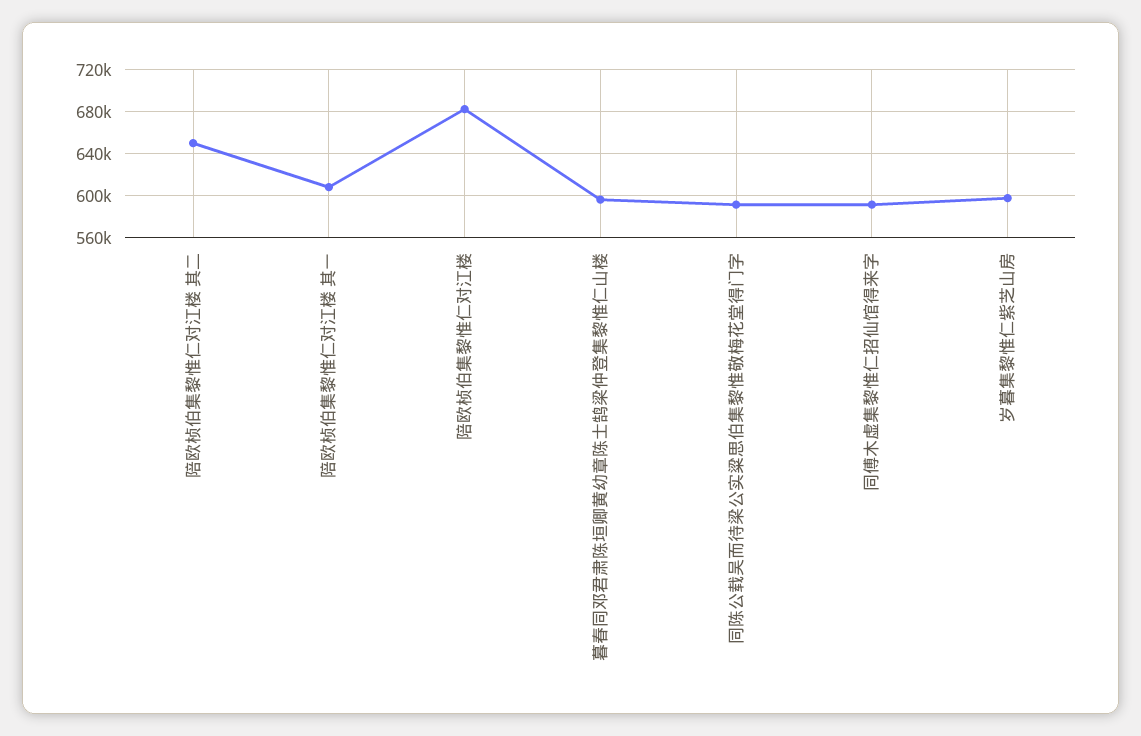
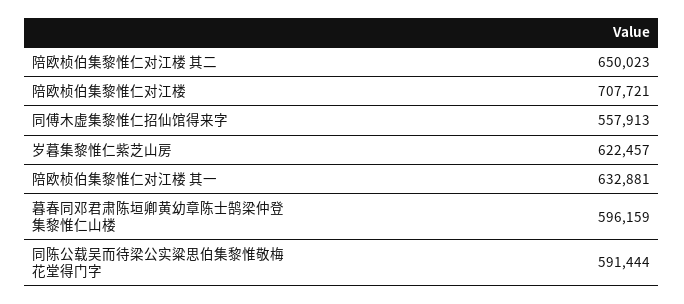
  {
    "陪欧桢伯集黎惟仁对江楼 其二": 650023,
-   "陪欧桢伯集黎惟仁对江楼 其一": 610000,
+   "陪欧桢伯集黎惟仁对江楼 其一": 632881,
-   "陪欧桢伯集黎惟仁对江楼": 680000,
+   "陪欧桢伯集黎惟仁对江楼": 707721,
    "暮春同邓君肃陈垣卿黄幼章陈士鹄梁仲登集黎惟仁山楼": 596159,
    "同陈公载吴而待梁公实粱思伯集黎惟敬梅花堂得门字": 591444,
-   "同傅木虚集黎惟仁招仙馆得来字": 590000,
+   "同傅木虚集黎惟仁招仙馆得来字": 557913,
-   "岁暮集黎惟仁紫芝山房": 600000
+   "岁暮集黎惟仁紫芝山房": 622457
  }

